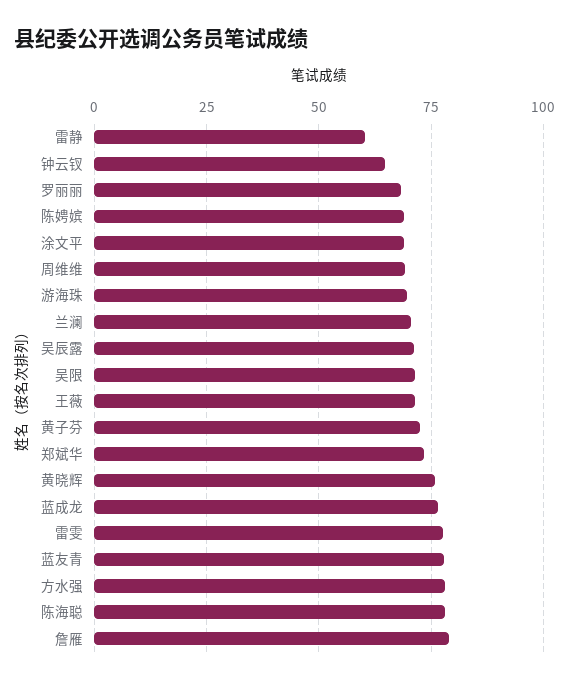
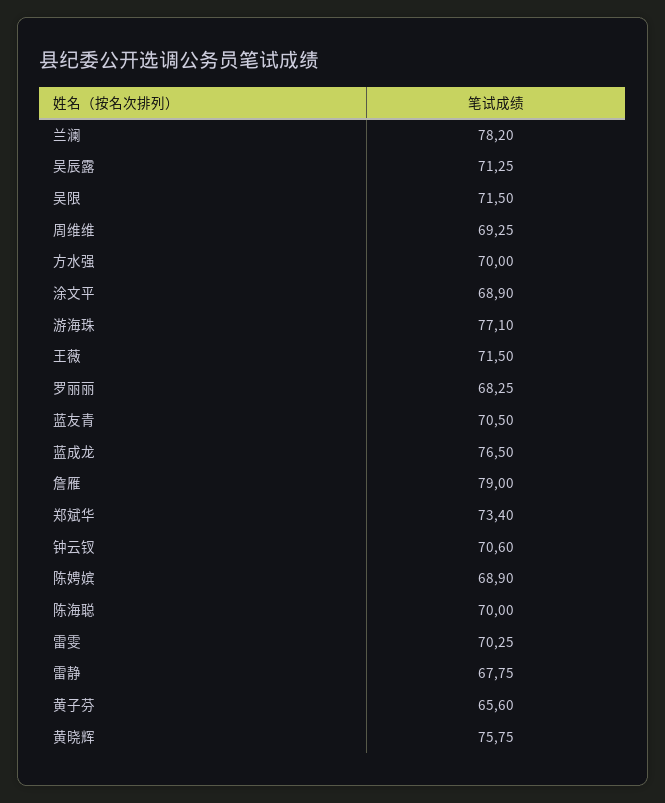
  {
-   "雷静": 60,
+   "雷静": 67.75,
-   "钟云钗": 65,
+   "钟云钗": 70.6,
    "罗丽丽": 68.25,
    "陈娉嫔": 68.9,
    "涂文平": 68.9,
    "周维维": 69.25,
-   "游海珠": 70,
+   "游海珠": 77.1,
-   "兰澜": 70,
+   "兰澜": 78.2,
    "吴辰露": 71.25,
    "吴限": 71.5,
    "王薇": 71.5,
-   "黄子芬": 72.5,
+   "黄子芬": 65.6,
    "郑斌华": 73.4,
    "黄晓辉": 75.75,
    "蓝成龙": 76.5,
-   "雷雯": 77.5,
+   "雷雯": 70.25,
-   "蓝友青": 77.5,
+   "蓝友青": 70.5,
-   "方水强": 77.5,
+   "方水强": 70,
-   "陈海聪": 77.5,
+   "陈海聪": 70,
    "詹雁": 79
  }

